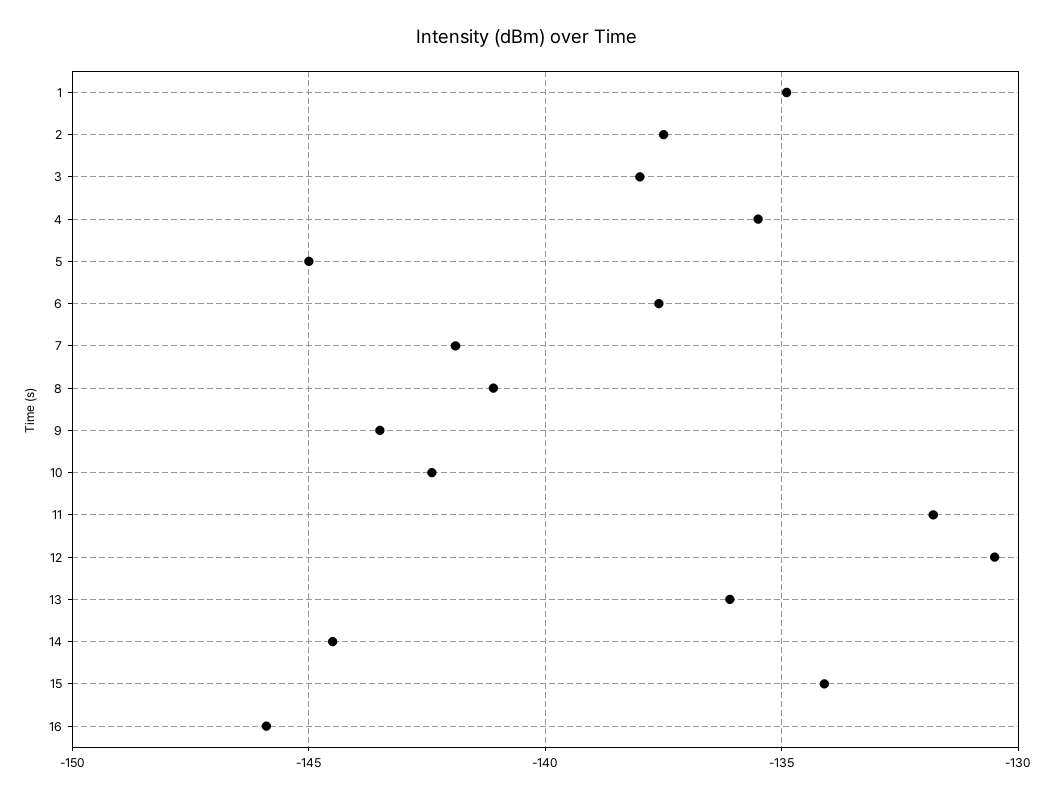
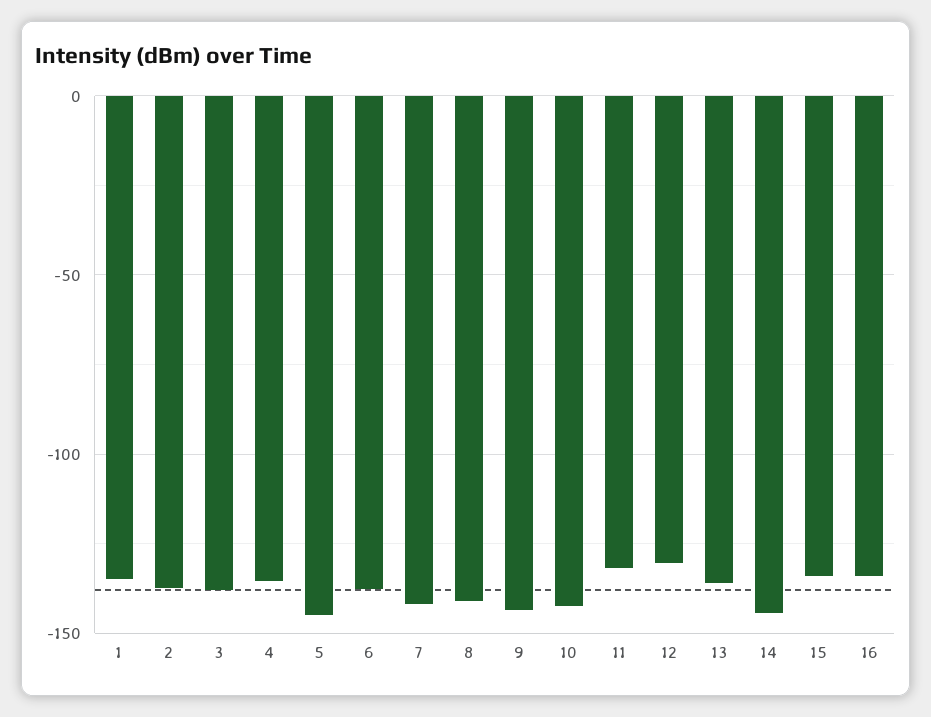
  {
    "1": -135,
    "2": -137.5,
    "3": -138,
    "4": -135.5,
    "5": -145,
    "6": -137.5,
    "7": -142,
    "8": -141,
    "9": -143.5,
    "10": -142.5,
    "11": -132,
    "12": -130.5,
    "13": -136,
    "14": -144.5,
    "15": -134,
-   "16": -146
+   "16": -135
  }

